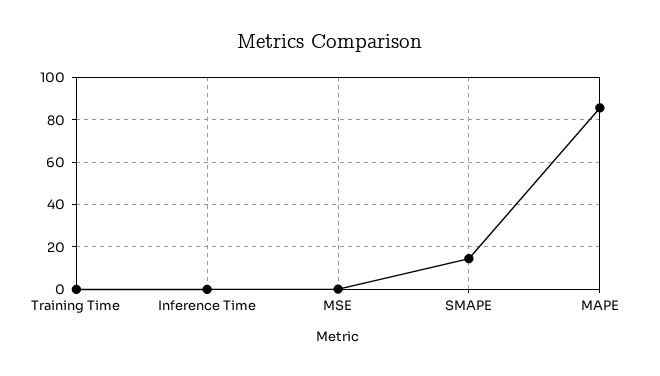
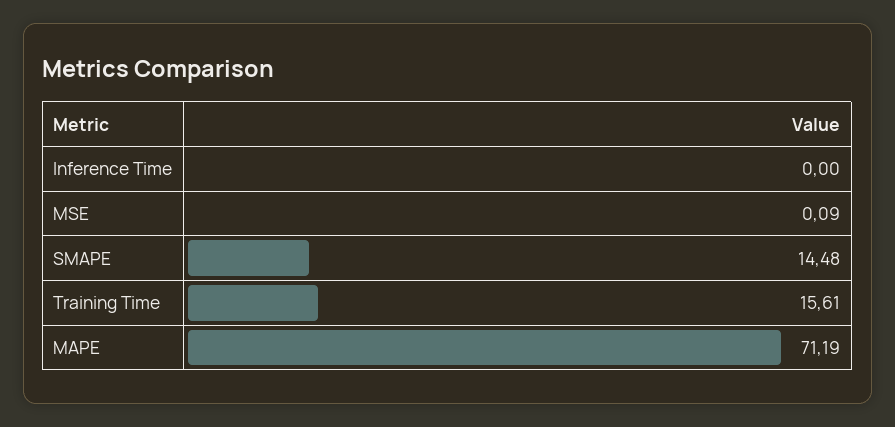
  {
-   "Training Time": 0,
+   "Training Time": 15.61,
    "Inference Time": 0,
    "MSE": 0.09,
    "SMAPE": 14.48,
-   "MAPE": 85
+   "MAPE": 71.19
  }

